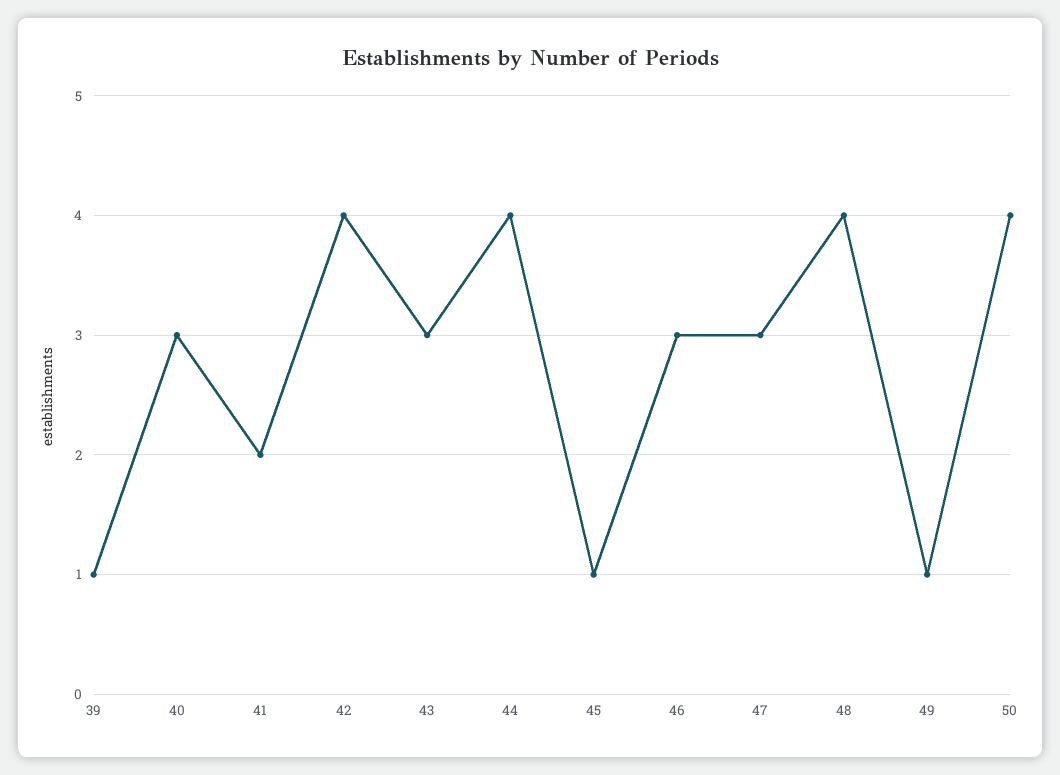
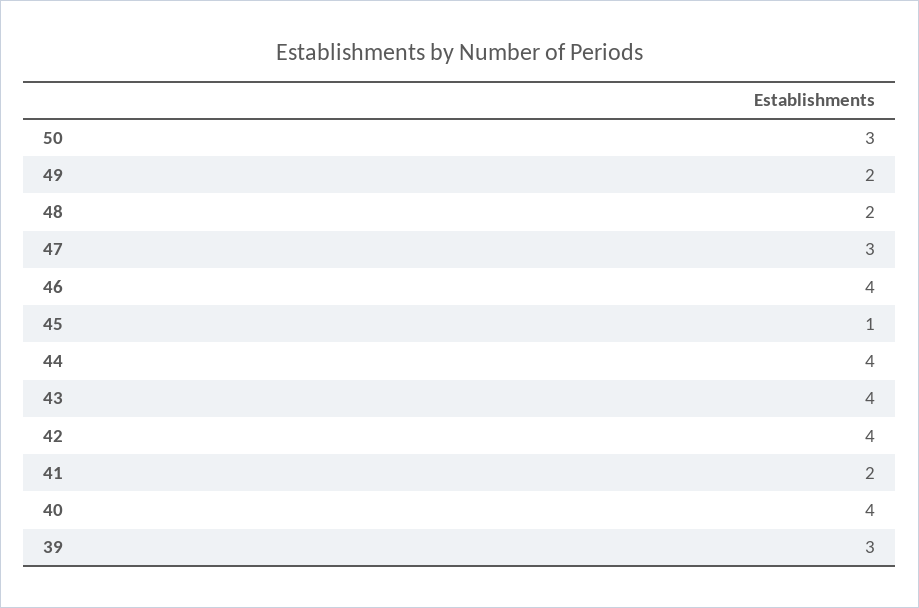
  {
-   "39": 1,
+   "39": 3,
-   "40": 3,
+   "40": 4,
    "41": 2,
    "42": 4,
-   "43": 3,
+   "43": 4,
    "44": 4,
    "45": 1,
-   "46": 3,
+   "46": 4,
    "47": 3,
-   "48": 4,
+   "48": 2,
-   "49": 1,
+   "49": 2,
-   "50": 4
+   "50": 3
  }

